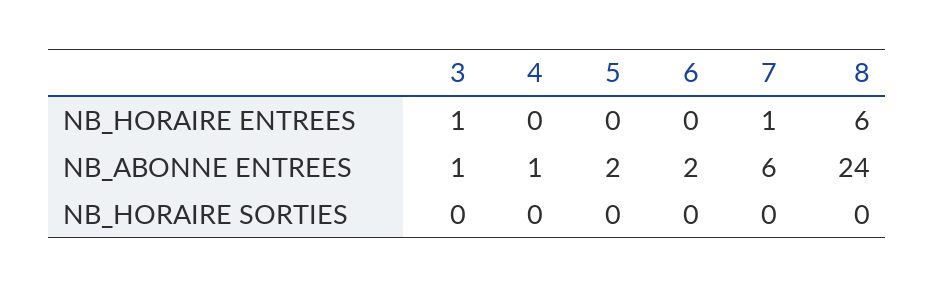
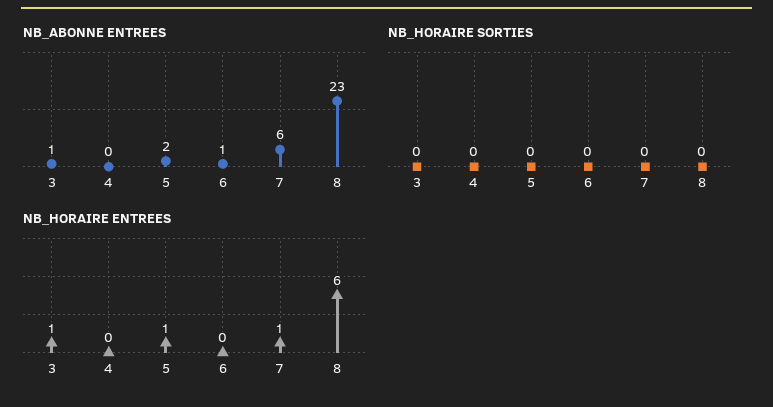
  {
    "NB_HORAIRE ENTREES": {
      "3": 1,
      "4": 0,
-     "5": 0,
+     "5": 1,
      "6": 0,
      "7": 1,
      "8": 6
    },
    "NB_ABONNE ENTREES": {
      "3": 1,
-     "4": 1,
+     "4": 0,
      "5": 2,
-     "6": 2,
+     "6": 1,
      "7": 6,
-     "8": 24
+     "8": 23
    },
    "NB_HORAIRE SORTIES": {
      "3": 0,
      "4": 0,
      "5": 0,
      "6": 0,
      "7": 0,
      "8": 0
    }
  }

